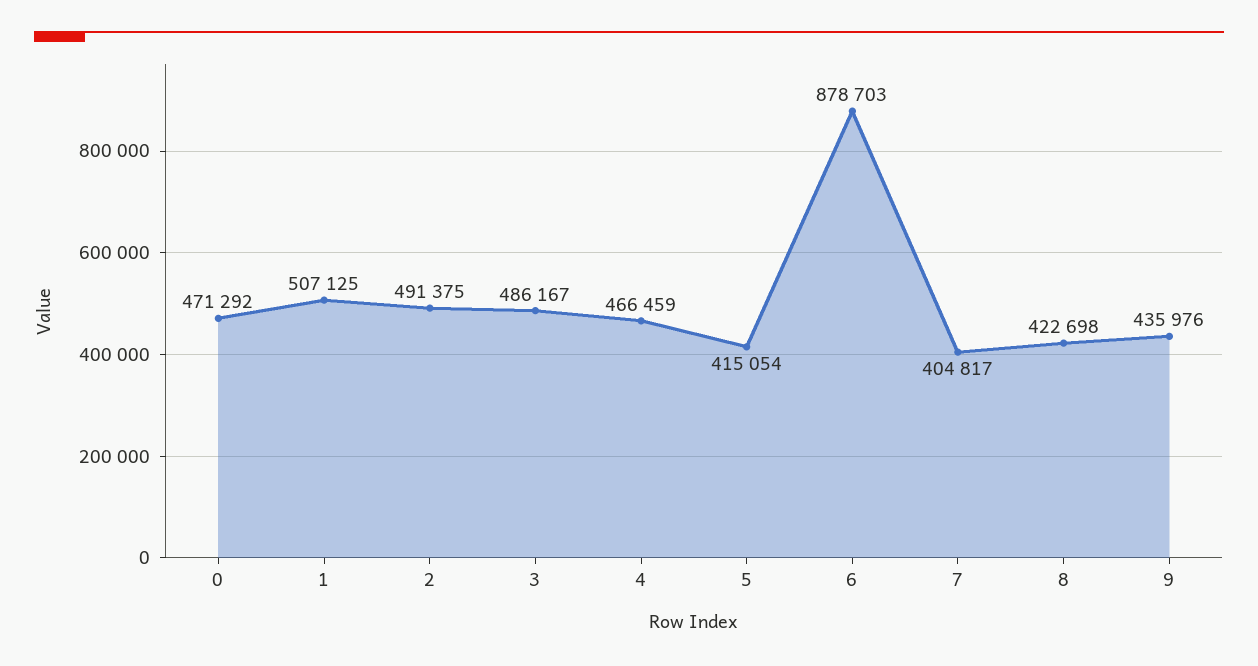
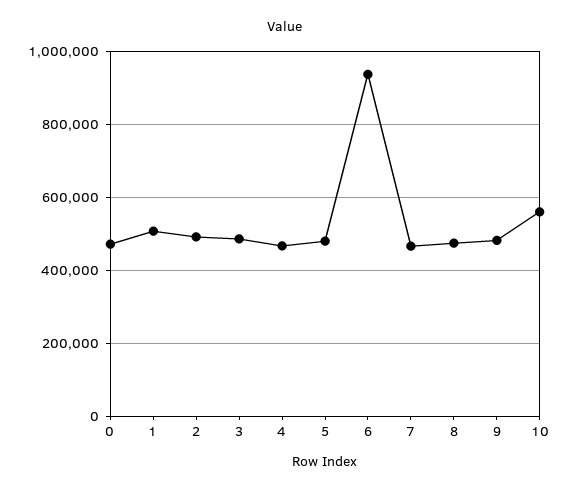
  {
    "0": 471292,
    "1": 507125,
    "2": 491375,
    "3": 486167,
    "4": 466459,
-   "5": 415054,
+   "5": 480000,
-   "6": 878703,
+   "6": 940000,
-   "7": 404817,
+   "7": 460000,
-   "8": 422698,
+   "8": 480000,
-   "9": 435976
+   "9": 480000,
+   "10": 560000
  }

